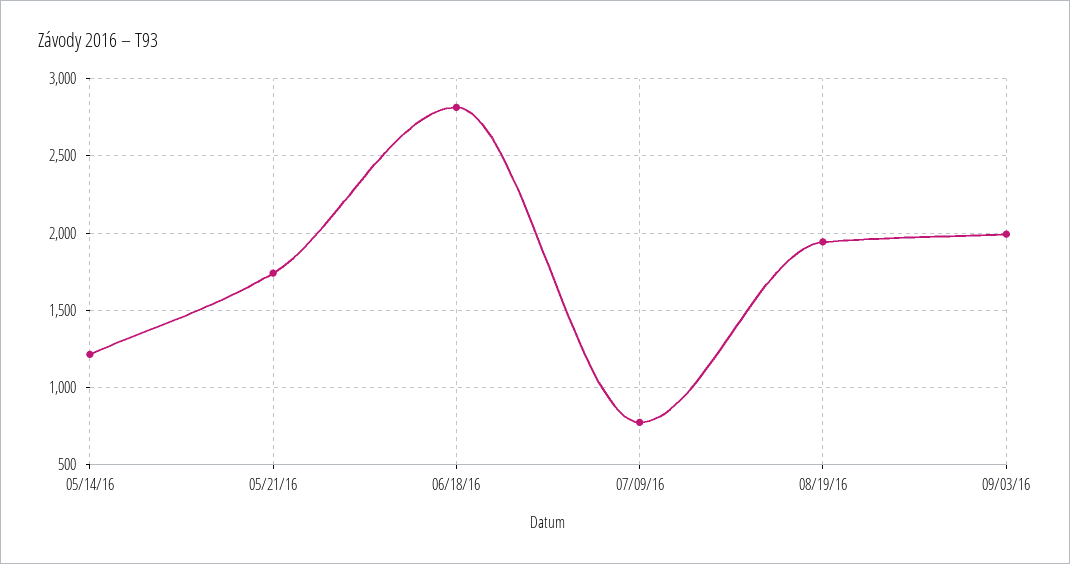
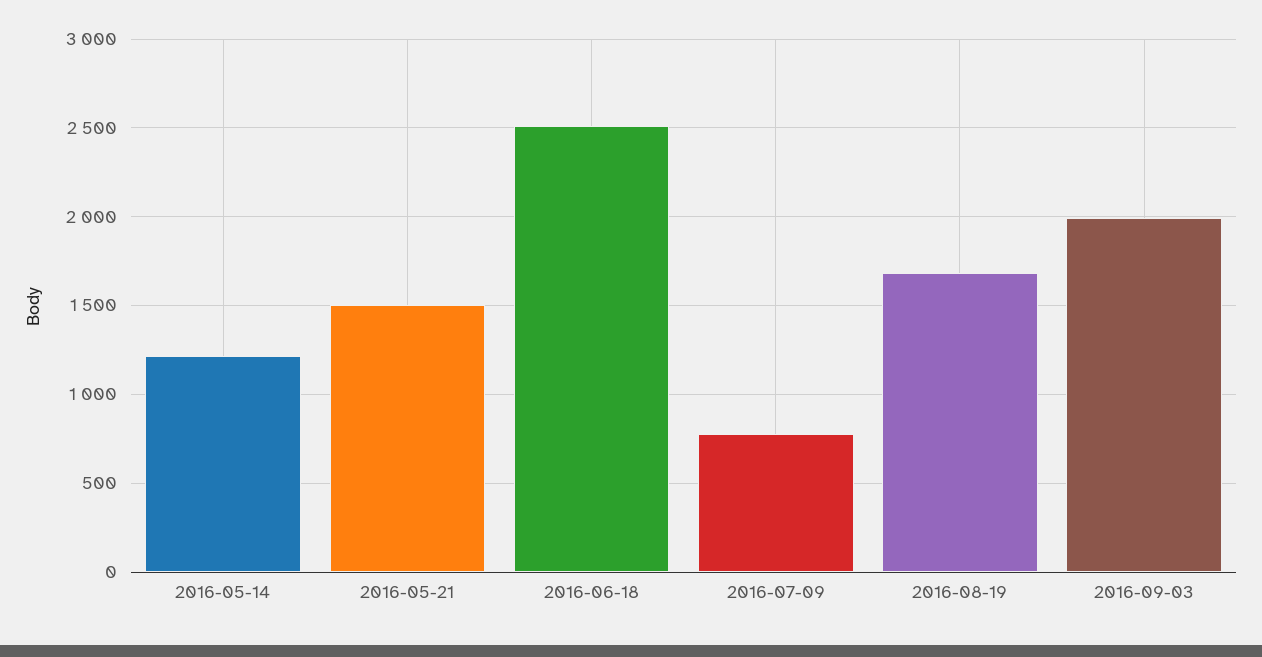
  {
    "05/14/16": 1200,
-   "05/21/16": 1750,
+   "05/21/16": 1500,
-   "06/18/16": 2800,
+   "06/18/16": 2500,
    "07/09/16": 800,
-   "08/19/16": 1950,
+   "08/19/16": 1700,
    "09/03/16": 2000
  }

